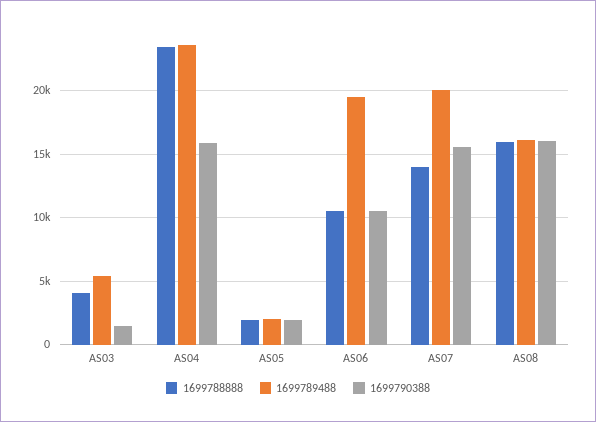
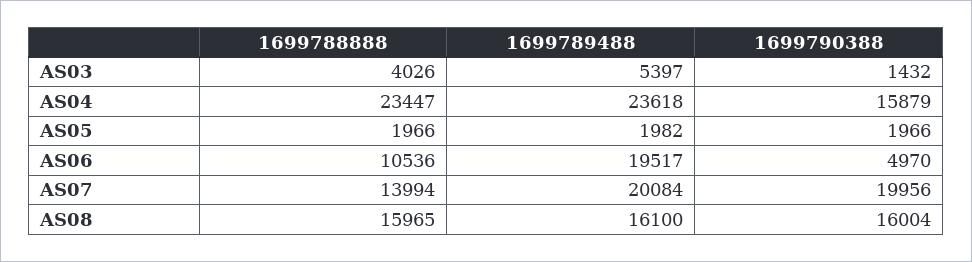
  {
    "1699788888": {
      "AS03": 4026,
      "AS04": 23447,
      "AS05": 1966,
      "AS06": 10536,
      "AS07": 13994,
      "AS08": 15965
    },
    "1699789488": {
      "AS03": 5397,
      "AS04": 23618,
      "AS05": 1982,
      "AS06": 19517,
      "AS07": 20084,
      "AS08": 16100
    },
    "1699790388": {
      "AS03": 1432,
      "AS04": 15879,
      "AS05": 1966,
-     "AS06": 10500,
+     "AS06": 4970,
-     "AS07": 15500,
+     "AS07": 19956,
      "AS08": 16004
    }
  }

